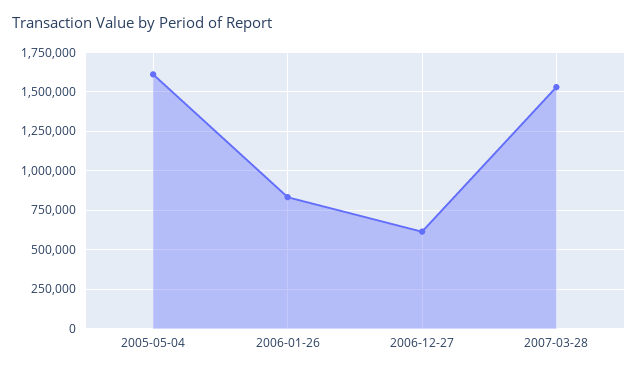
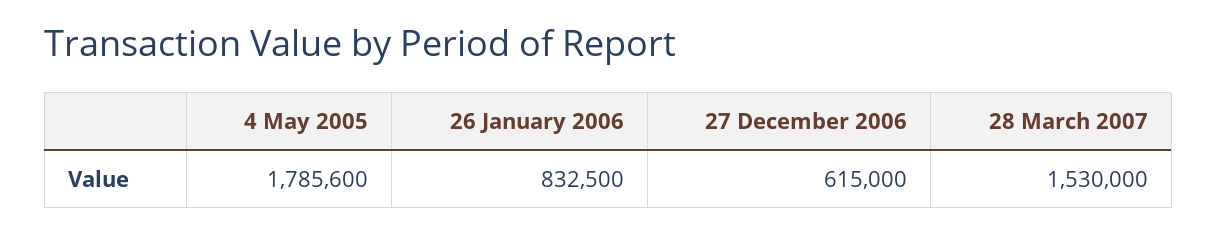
  {
-   "2005-05-04": 1600000,
+   "2005-05-04": 1785600,
    "2006-01-26": 832500,
    "2006-12-27": 615000,
    "2007-03-28": 1530000
  }

